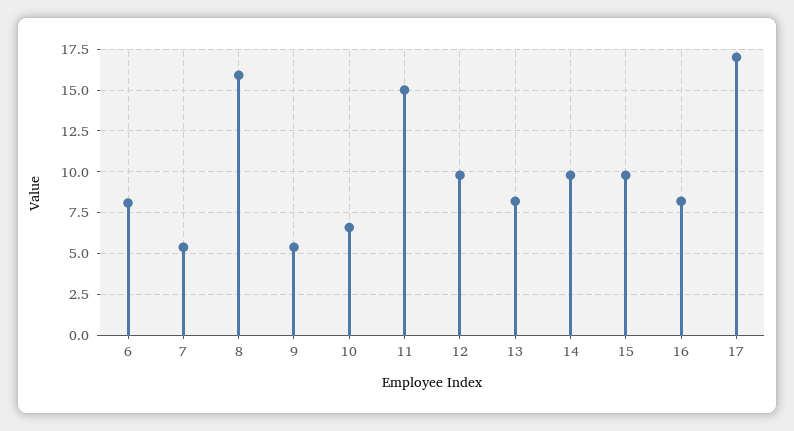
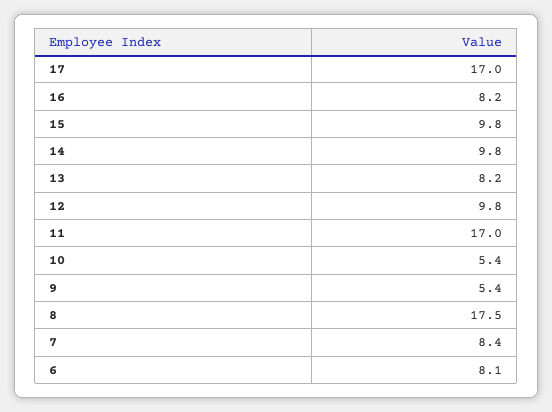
  {
    "6": 8.1,
-   "7": 5.5,
+   "7": 8.4,
-   "8": 16,
+   "8": 17.5,
    "9": 5.4,
-   "10": 6.5,
+   "10": 5.4,
-   "11": 15,
+   "11": 17,
    "12": 9.8,
    "13": 8.2,
    "14": 9.8,
    "15": 9.8,
    "16": 8.2,
    "17": 17
  }

